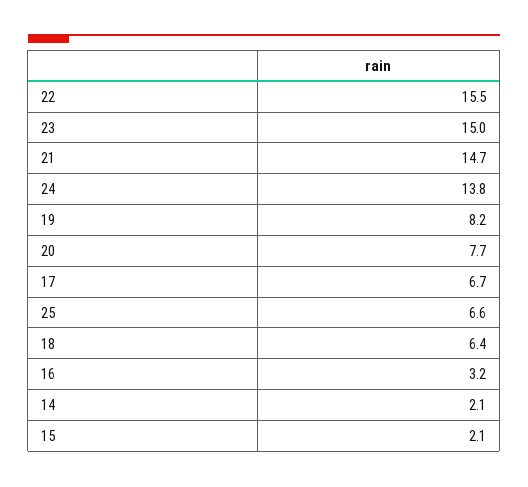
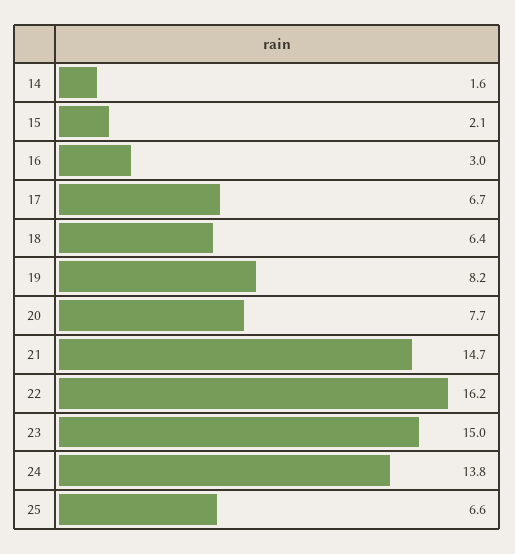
  {
-   "22": 15.5,
+   "22": 16.2,
    "23": 15,
    "21": 14.7,
    "24": 13.8,
    "19": 8.2,
    "20": 7.7,
    "17": 6.7,
    "25": 6.6,
    "18": 6.4,
-   "16": 3.2,
+   "16": 3,
-   "14": 2.1,
+   "14": 1.6,
    "15": 2.1
  }

